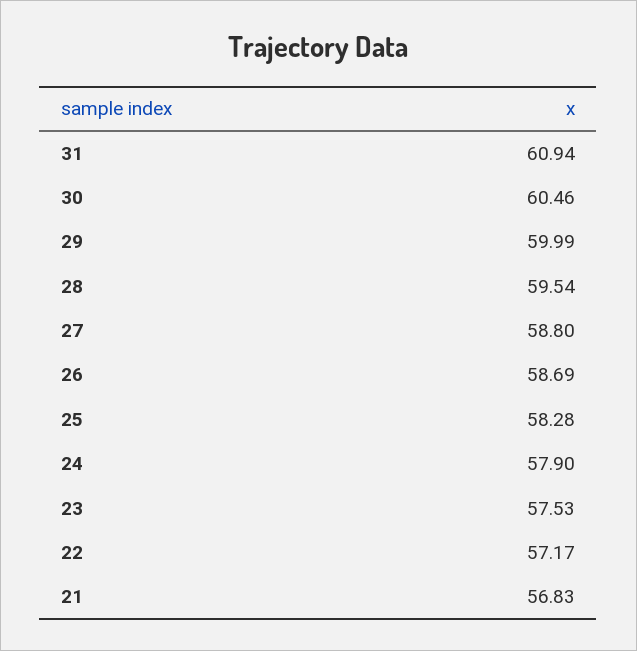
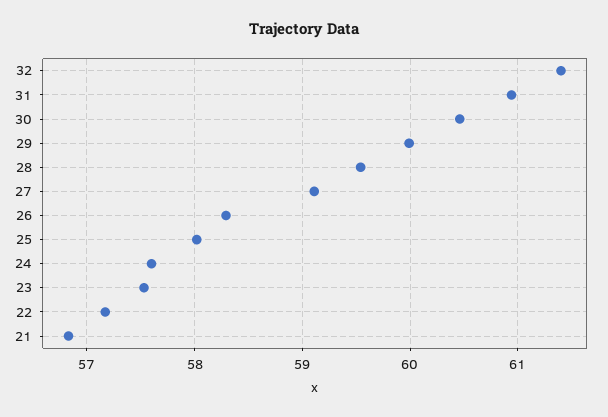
  {
    "31": 60.94,
    "30": 60.46,
    "29": 59.99,
    "28": 59.54,
-   "27": 58.8,
+   "27": 59.1,
-   "26": 58.69,
+   "26": 58.3,
-   "25": 58.28,
+   "25": 58,
-   "24": 57.9,
+   "24": 57.6,
    "23": 57.53,
    "22": 57.17,
-   "21": 56.83
+   "21": 56.83,
+   "32": 61.4
  }

